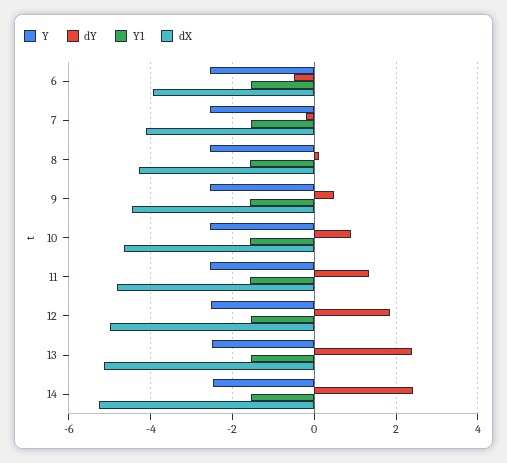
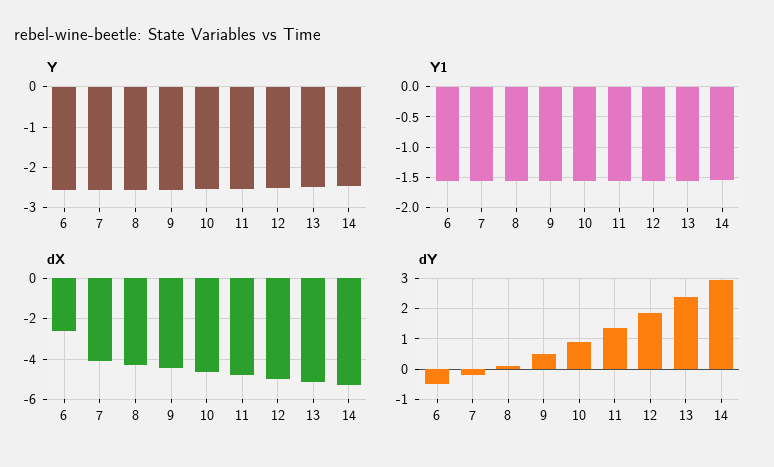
  {
    "Y": {
      "6": -2.6,
      "7": -2.6,
      "8": -2.6,
      "9": -2.6,
      "10": -2.6,
      "11": -2.6,
      "12": -2.6,
      "13": -2.4,
      "14": -2.4
    },
    "dY": {
      "6": -0.6,
      "7": -0.2,
      "8": 0.2,
      "9": 0.4,
      "10": 0.8,
      "11": 1.4,
      "12": 1.8,
      "13": 2.4,
-     "14": 2.4
+     "14": 3
    },
    "Y1": {
      "6": -1.6,
      "7": -1.6,
      "8": -1.6,
      "9": -1.6,
      "10": -1.6,
      "11": -1.6,
      "12": -1.6,
      "13": -1.6,
      "14": -1.5
    },
    "dX": {
-     "6": -4,
+     "6": -2.5,
      "7": -4.2,
      "8": -4.2,
      "9": -4.4,
      "10": -4.6,
      "11": -4.8,
      "12": -5,
      "13": -5.2,
      "14": -5.2
    }
  }

